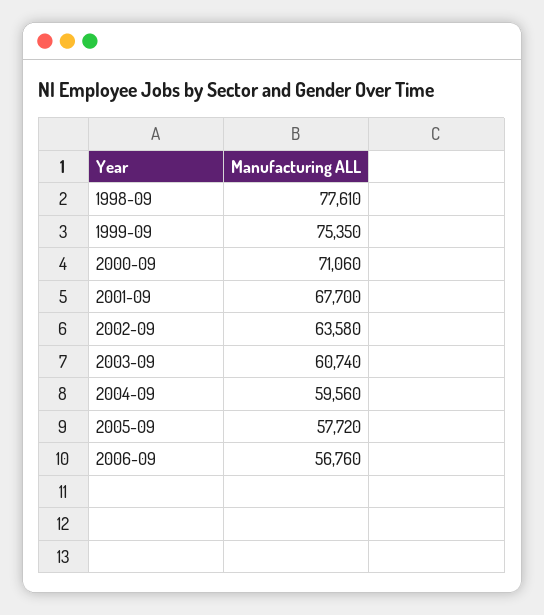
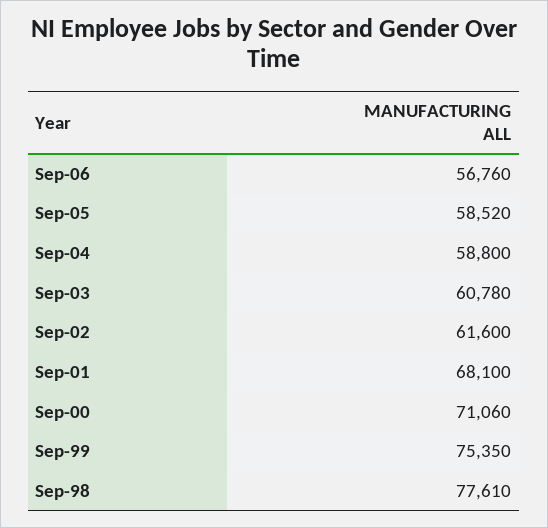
  {
    "1998-09": 77610,
    "1999-09": 75350,
    "2000-09": 71060,
-   "2001-09": 67700,
+   "2001-09": 68100,
-   "2002-09": 63580,
+   "2002-09": 61600,
-   "2003-09": 60740,
+   "2003-09": 60780,
-   "2004-09": 59560,
+   "2004-09": 58800,
-   "2005-09": 57720,
+   "2005-09": 58520,
    "2006-09": 56760
  }

